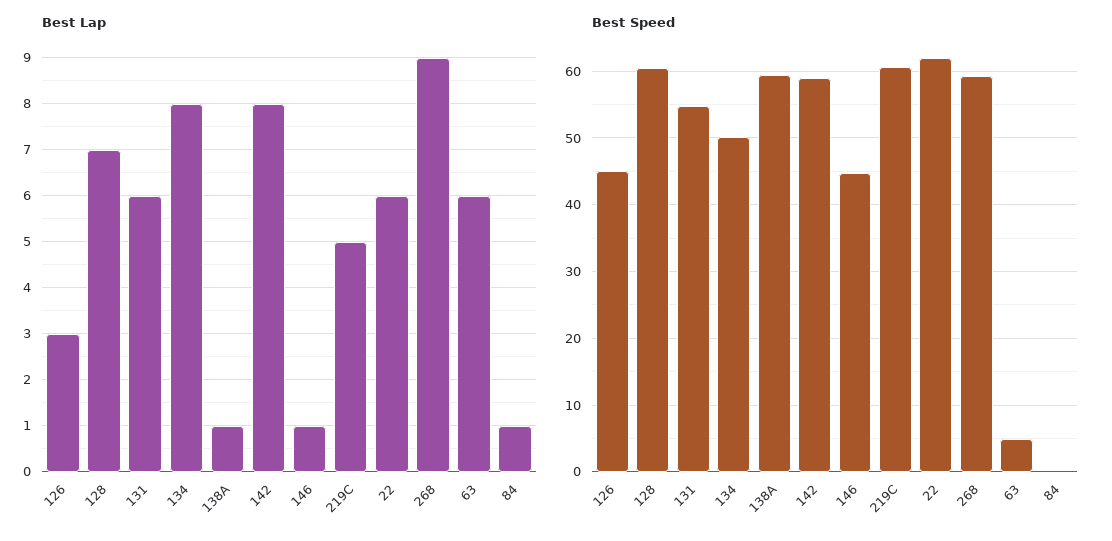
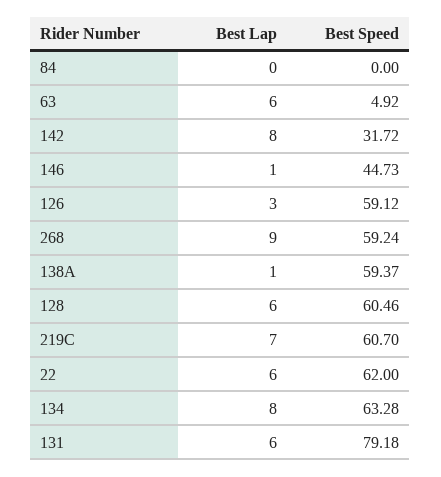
  {
    "Best Lap": {
      "126": 3,
-     "128": 7,
+     "128": 6,
      "131": 6,
      "134": 8,
      "138A": 1,
      "142": 8,
      "146": 1,
-     "219C": 5,
+     "219C": 7,
      "22": 6,
      "268": 9,
      "63": 6,
-     "84": 1
+     "84": 0
    },
    "Best Speed": {
-     "126": 45,
+     "126": 59.12,
      "128": 60.46,
-     "131": 55,
+     "131": 79.18,
-     "134": 50,
+     "134": 63.28,
      "138A": 59.37,
-     "142": 59,
+     "142": 31.72,
      "146": 44.73,
      "219C": 60.7,
      "22": 62,
      "268": 59.24,
      "63": 4.92,
      "84": 0
    }
  }

